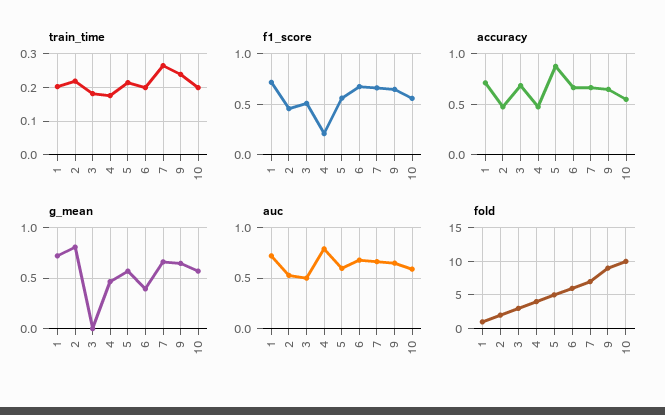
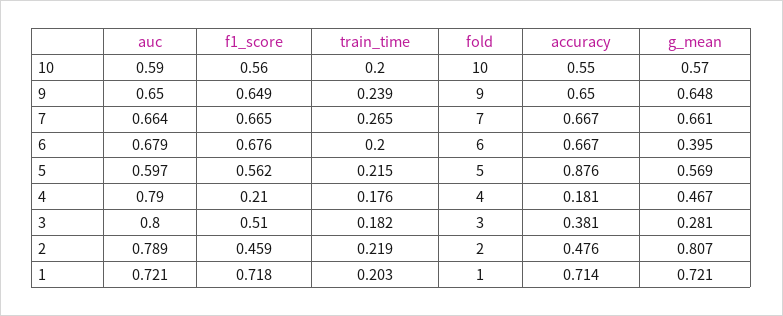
  {
    "train_time": {
      "1": 0.203,
      "2": 0.219,
      "3": 0.182,
      "4": 0.176,
      "5": 0.215,
      "6": 0.2,
      "7": 0.265,
      "9": 0.239,
      "10": 0.2
    },
    "f1_score": {
      "1": 0.718,
      "2": 0.459,
      "3": 0.51,
      "4": 0.21,
      "5": 0.562,
      "6": 0.676,
      "7": 0.665,
      "9": 0.649,
      "10": 0.56
    },
    "accuracy": {
      "1": 0.714,
      "2": 0.476,
-     "3": 0.7,
+     "3": 0.381,
-     "4": 0.5,
+     "4": 0.181,
      "5": 0.876,
      "6": 0.667,
      "7": 0.667,
      "9": 0.65,
      "10": 0.55
    },
    "g_mean": {
      "1": 0.721,
      "2": 0.807,
-     "3": 0,
+     "3": 0.281,
      "4": 0.467,
      "5": 0.569,
      "6": 0.395,
      "7": 0.661,
      "9": 0.648,
      "10": 0.57
    },
    "auc": {
      "1": 0.721,
-     "2": 0.5,
+     "2": 0.789,
-     "3": 0.5,
+     "3": 0.8,
      "4": 0.79,
      "5": 0.597,
      "6": 0.679,
      "7": 0.664,
      "9": 0.65,
      "10": 0.59
    },
    "fold": {
      "1": 1,
      "2": 2,
      "3": 3,
      "4": 4,
      "5": 5,
      "6": 6,
      "7": 7,
      "9": 9,
      "10": 10
    }
  }

